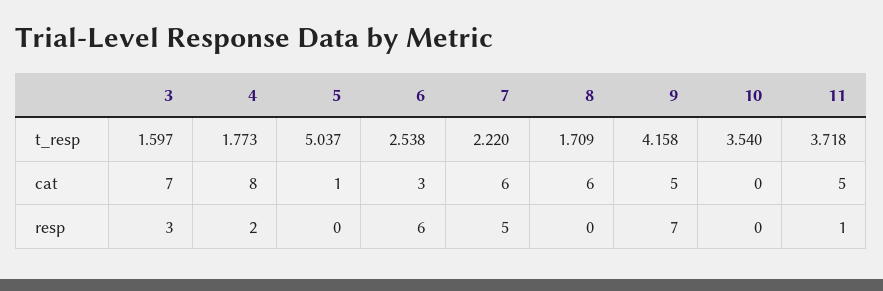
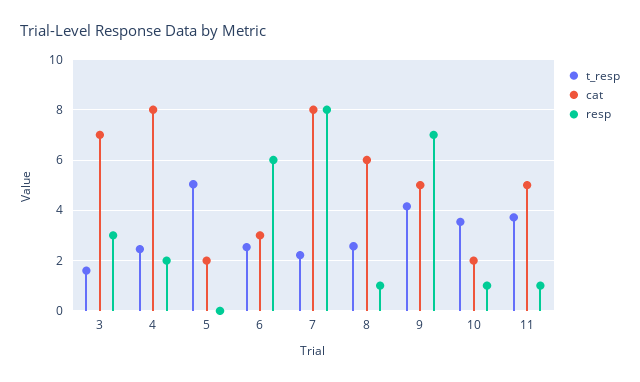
  {
    "t_resp": {
      "3": 1.597,
-     "4": 1.773,
+     "4": 2.5,
      "5": 5.037,
      "6": 2.538,
      "7": 2.22,
-     "8": 1.709,
+     "8": 2.5,
      "9": 4.158,
      "10": 3.54,
      "11": 3.718
    },
    "cat": {
      "3": 7,
      "4": 8,
-     "5": 1,
+     "5": 2,
      "6": 3,
-     "7": 6,
+     "7": 8,
      "8": 6,
      "9": 5,
-     "10": 0,
+     "10": 2,
      "11": 5
    },
    "resp": {
      "3": 3,
      "4": 2,
      "5": 0,
      "6": 6,
-     "7": 5,
+     "7": 8,
-     "8": 0,
+     "8": 1,
      "9": 7,
-     "10": 0,
+     "10": 1,
      "11": 1
    }
  }

